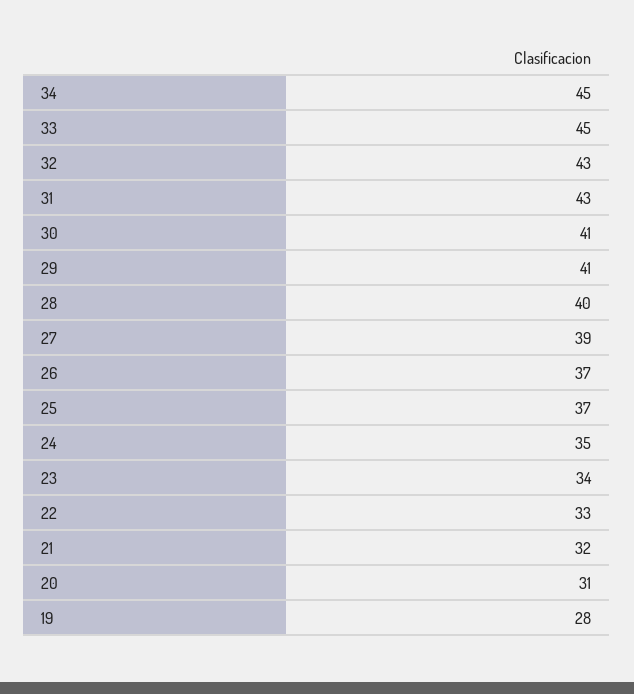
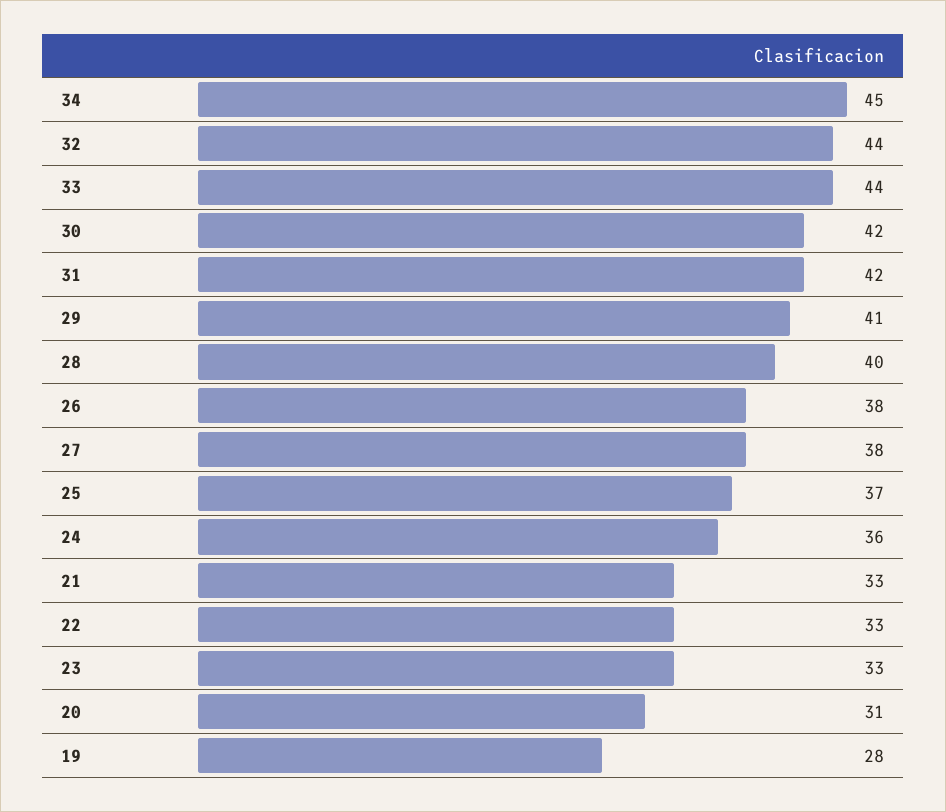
  {
    "34": 45,
-   "33": 45,
+   "33": 44,
-   "32": 43,
+   "32": 44,
-   "31": 43,
+   "31": 42,
-   "30": 41,
+   "30": 42,
    "29": 41,
    "28": 40,
-   "27": 39,
+   "27": 38,
-   "26": 37,
+   "26": 38,
    "25": 37,
-   "24": 35,
+   "24": 36,
-   "23": 34,
+   "23": 33,
    "22": 33,
-   "21": 32,
+   "21": 33,
    "20": 31,
    "19": 28
  }

